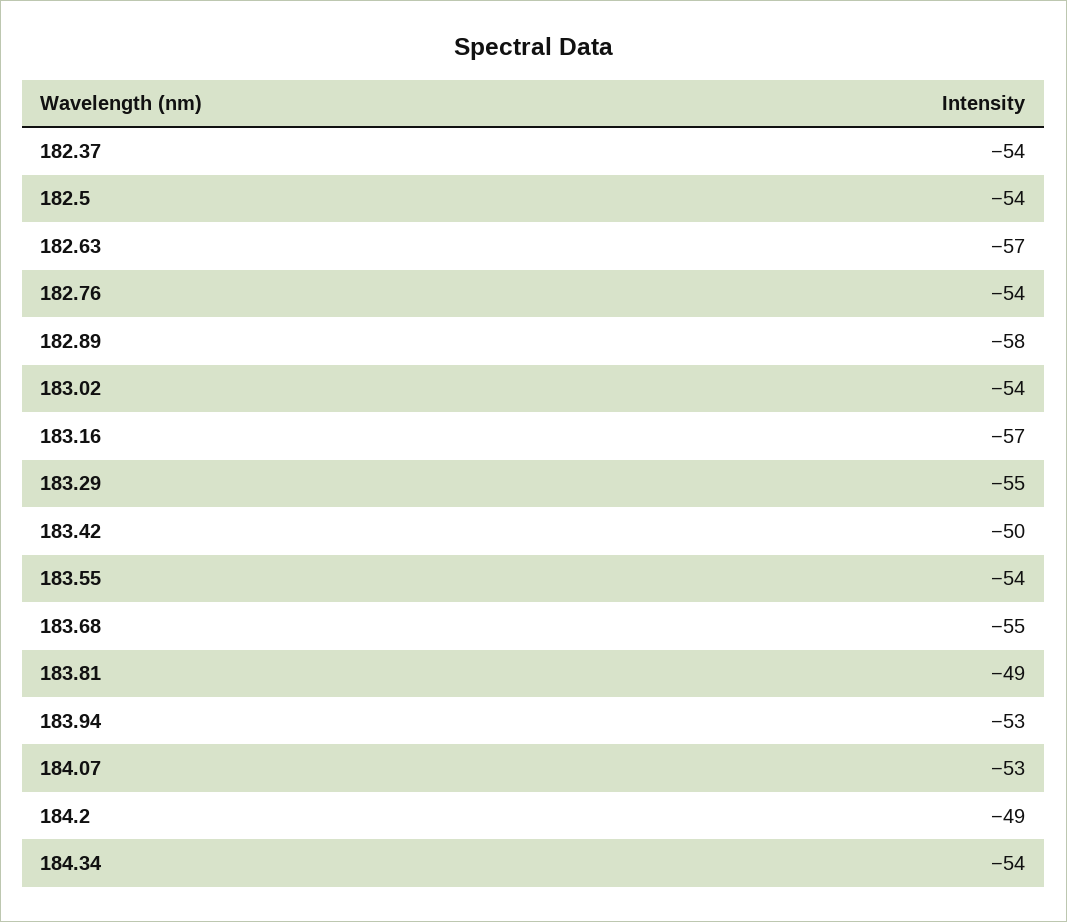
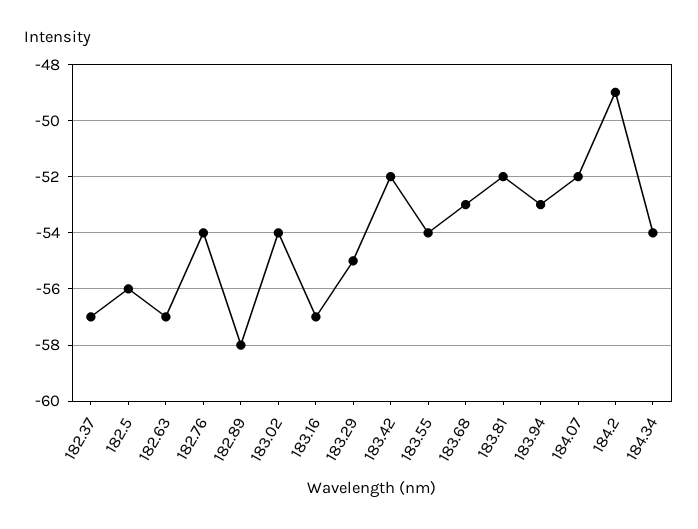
  {
-   "182.37": -54,
+   "182.37": -57,
-   "182.5": -54,
+   "182.5": -56,
    "182.63": -57,
    "182.76": -54,
    "182.89": -58,
    "183.02": -54,
    "183.16": -57,
    "183.29": -55,
-   "183.42": -50,
+   "183.42": -52,
    "183.55": -54,
-   "183.68": -55,
+   "183.68": -53,
-   "183.81": -49,
+   "183.81": -52,
    "183.94": -53,
-   "184.07": -53,
+   "184.07": -52,
    "184.2": -49,
    "184.34": -54
  }

